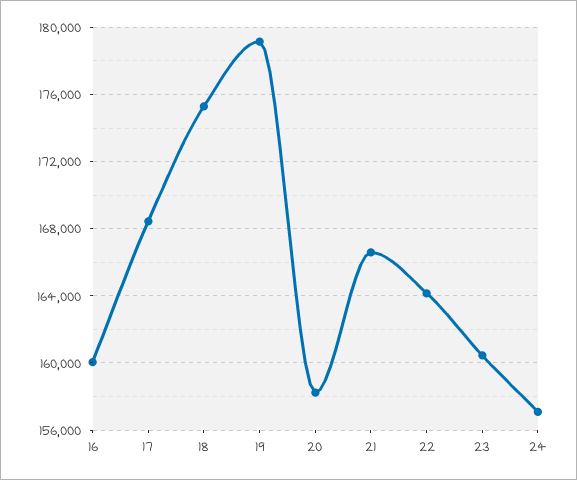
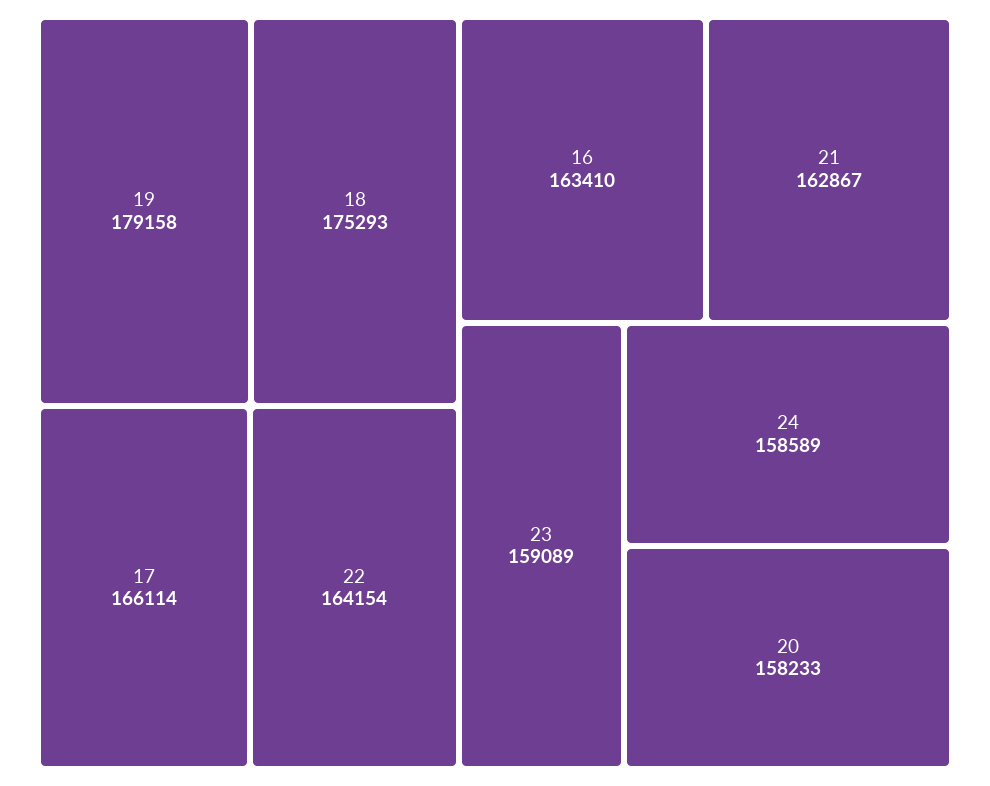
  {
-   "16": 160000,
+   "16": 163410,
-   "17": 168500,
+   "17": 166114,
    "18": 175293,
    "19": 179158,
    "20": 158233,
-   "21": 166500,
+   "21": 162867,
    "22": 164154,
-   "23": 160500,
+   "23": 159089,
-   "24": 157000
+   "24": 158589
  }

